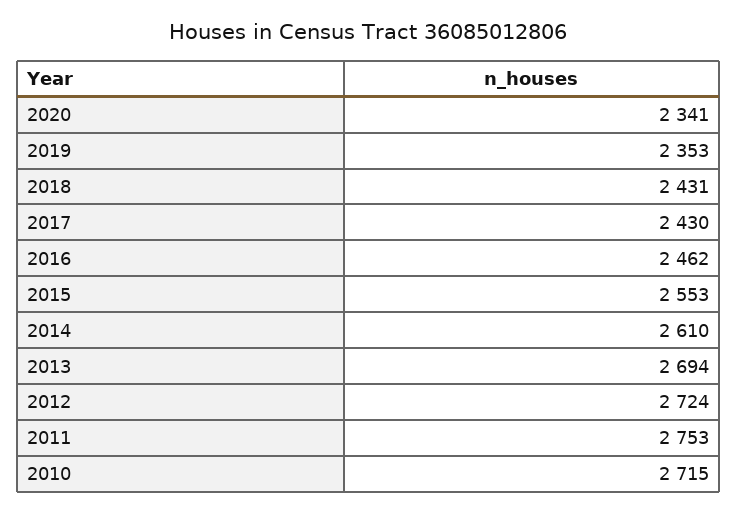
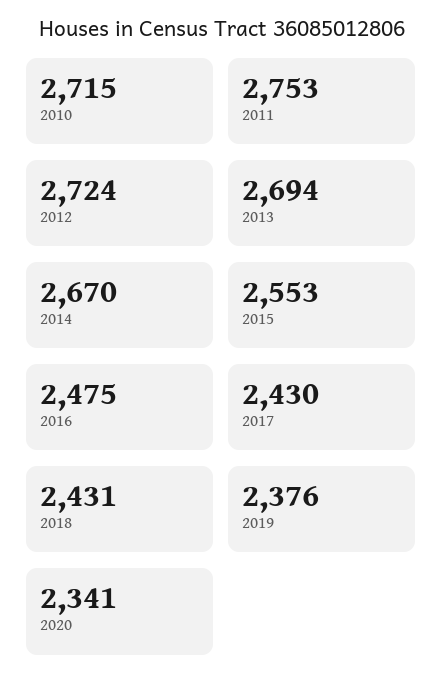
  {
    "2020": 2341,
-   "2019": 2353,
+   "2019": 2376,
    "2018": 2431,
    "2017": 2430,
-   "2016": 2462,
+   "2016": 2475,
    "2015": 2553,
-   "2014": 2610,
+   "2014": 2670,
    "2013": 2694,
    "2012": 2724,
    "2011": 2753,
    "2010": 2715
  }

